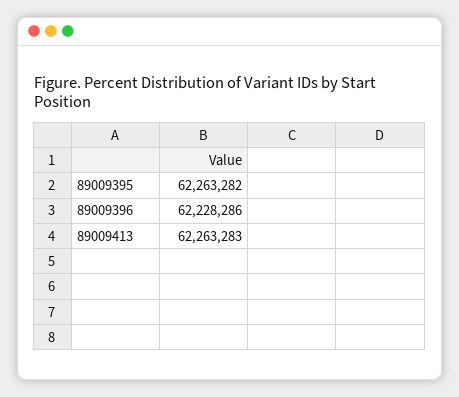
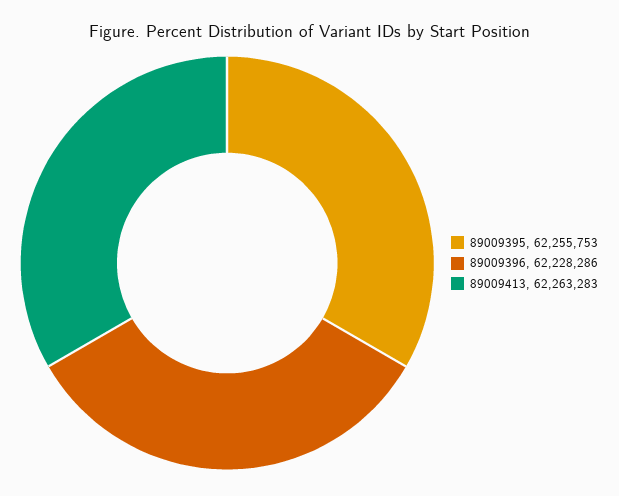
  {
-   "89009395": 62263282,
+   "89009395": 62255753,
    "89009396": 62228286,
    "89009413": 62263283
  }

